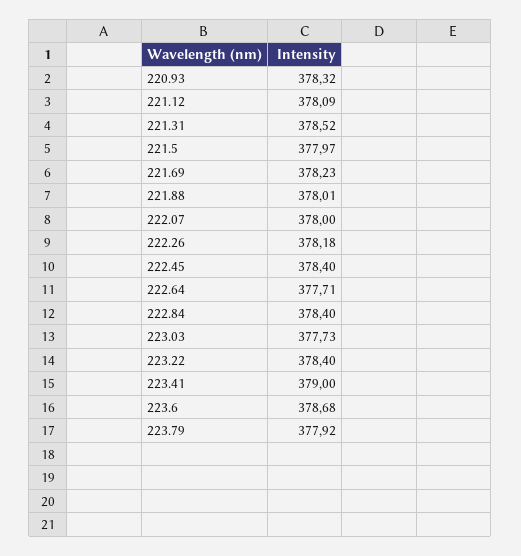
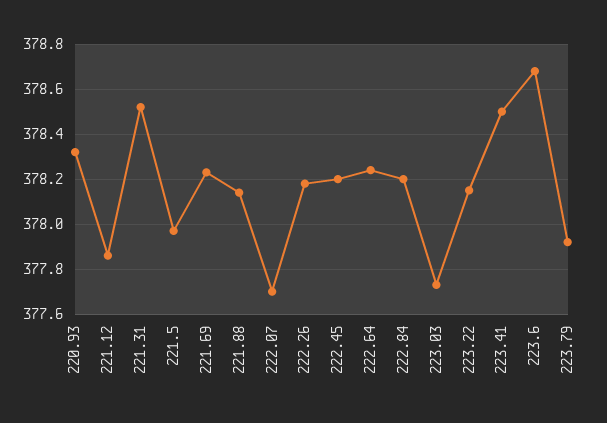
  {
    "220.93": 378.32,
-   "221.12": 378.09,
+   "221.12": 377.85,
    "221.31": 378.52,
    "221.5": 377.97,
    "221.69": 378.23,
-   "221.88": 378.01,
+   "221.88": 378.15,
-   "222.07": 378,
+   "222.07": 377.7,
    "222.26": 378.18,
-   "222.45": 378.4,
+   "222.45": 378.2,
-   "222.64": 377.71,
+   "222.64": 378.25,
-   "222.84": 378.4,
+   "222.84": 378.2,
    "223.03": 377.73,
-   "223.22": 378.4,
+   "223.22": 378.15,
-   "223.41": 379,
+   "223.41": 378.5,
    "223.6": 378.68,
    "223.79": 377.92
  }

